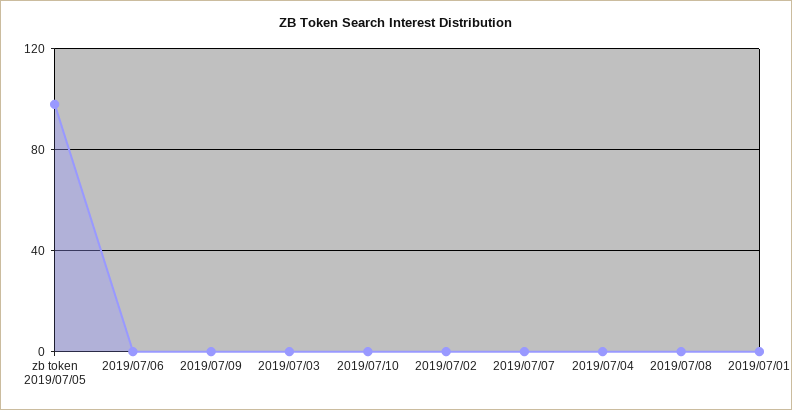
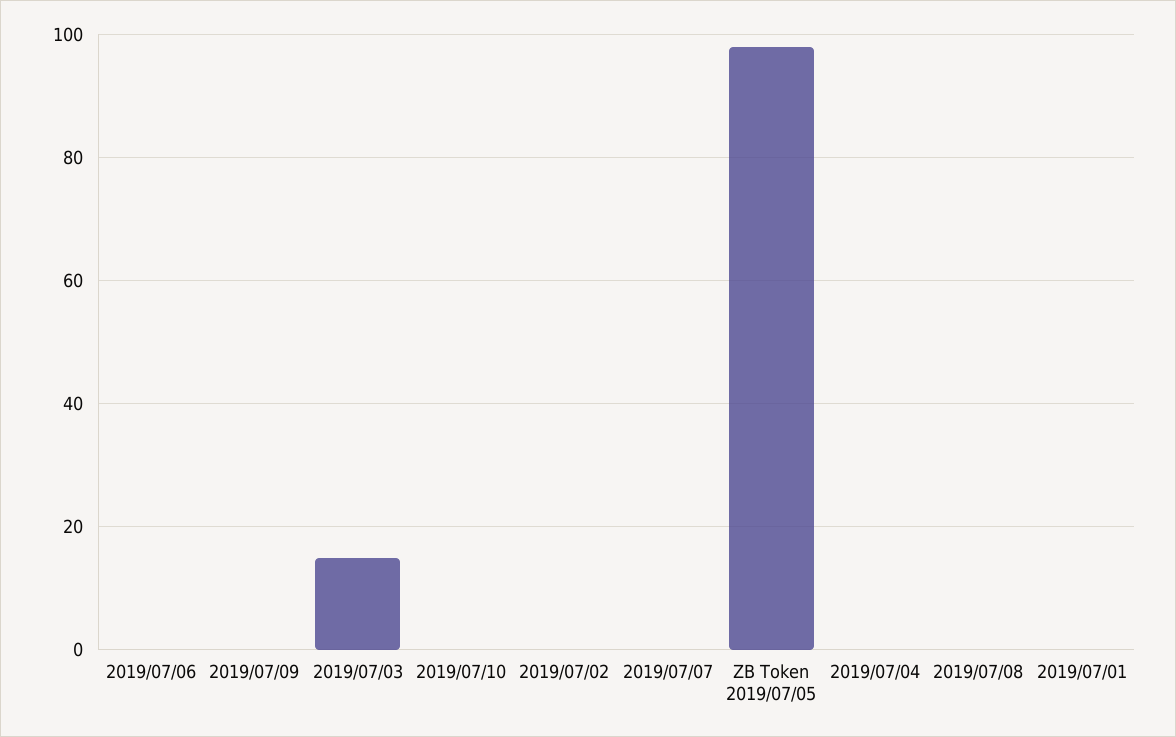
  {
    "zb token 2019/07/05": 100,
    "2019/07/06": 0,
    "2019/07/09": 0,
-   "2019/07/03": 0,
+   "2019/07/03": 15,
    "2019/07/10": 0,
    "2019/07/02": 0,
    "2019/07/07": 0,
    "2019/07/04": 0,
    "2019/07/08": 0,
    "2019/07/01": 0
  }

